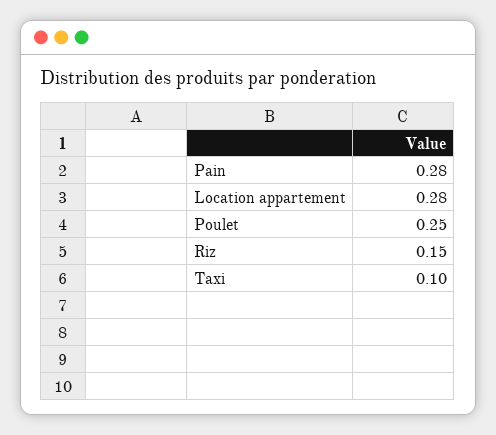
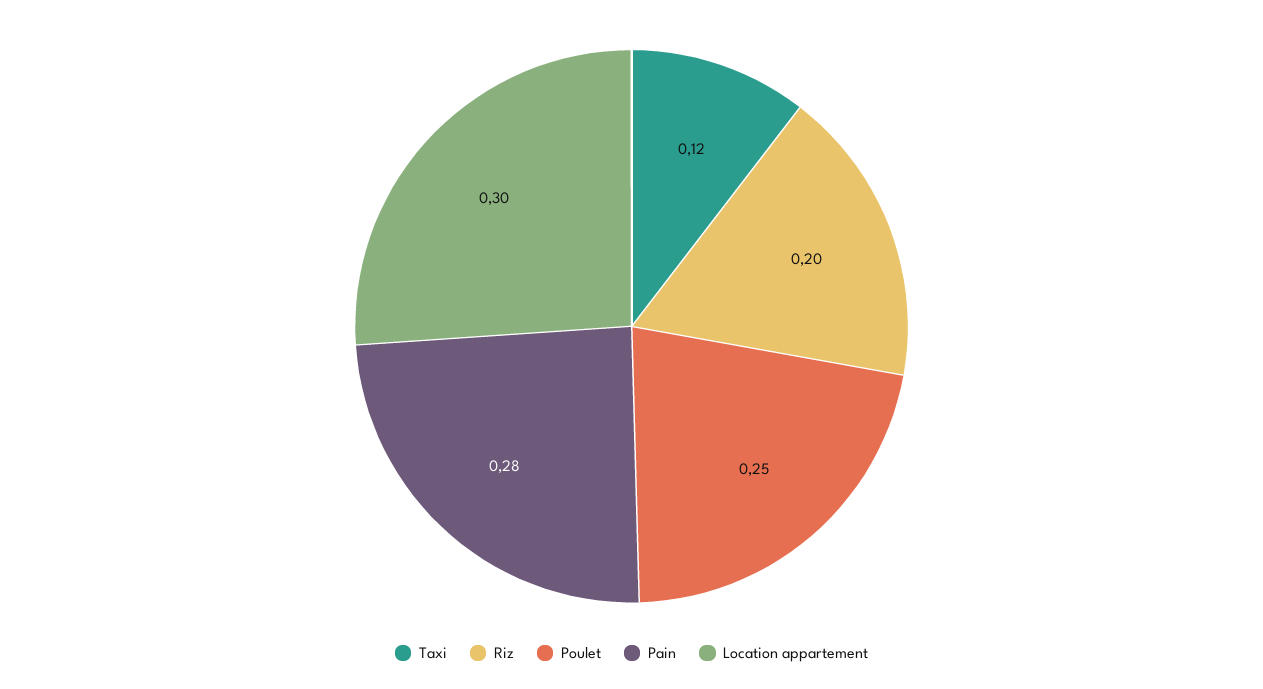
  {
    "Pain": 0.28,
-   "Location appartement": 0.28,
+   "Location appartement": 0.3,
    "Poulet": 0.25,
-   "Riz": 0.15,
+   "Riz": 0.2,
-   "Taxi": 0.1
+   "Taxi": 0.12
  }

